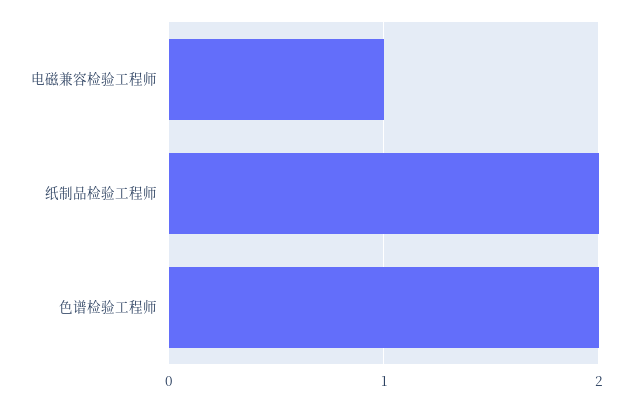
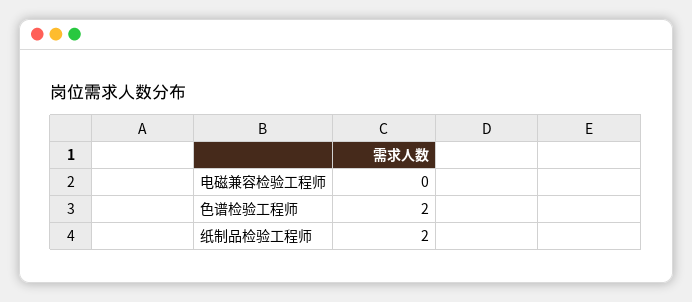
  {
-   "电磁兼容检验工程师": 1,
+   "电磁兼容检验工程师": 0,
    "纸制品检验工程师": 2,
    "色谱检验工程师": 2
  }

